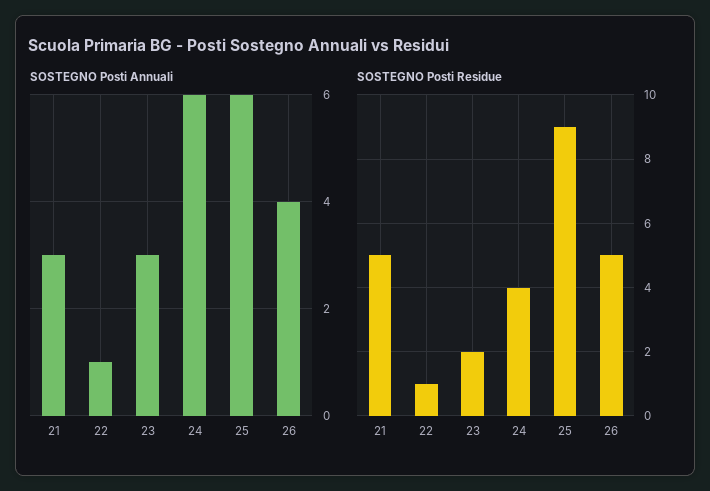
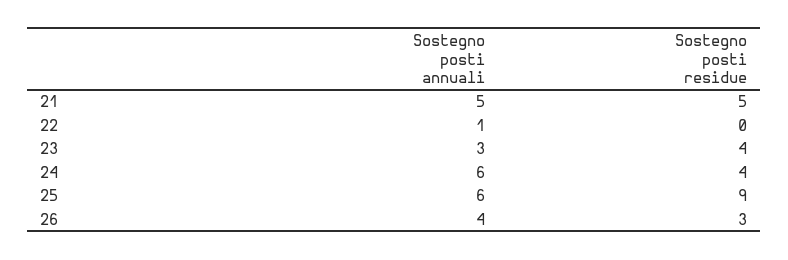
  {
    "SOSTEGNO Posti Annuali": {
-     "21": 3,
+     "21": 5,
      "22": 1,
      "23": 3,
      "24": 6,
      "25": 6,
      "26": 4
    },
    "SOSTEGNO Posti Residue": {
      "21": 5,
-     "22": 1,
+     "22": 0,
-     "23": 2,
+     "23": 4,
      "24": 4,
      "25": 9,
-     "26": 5
+     "26": 3
    }
  }

